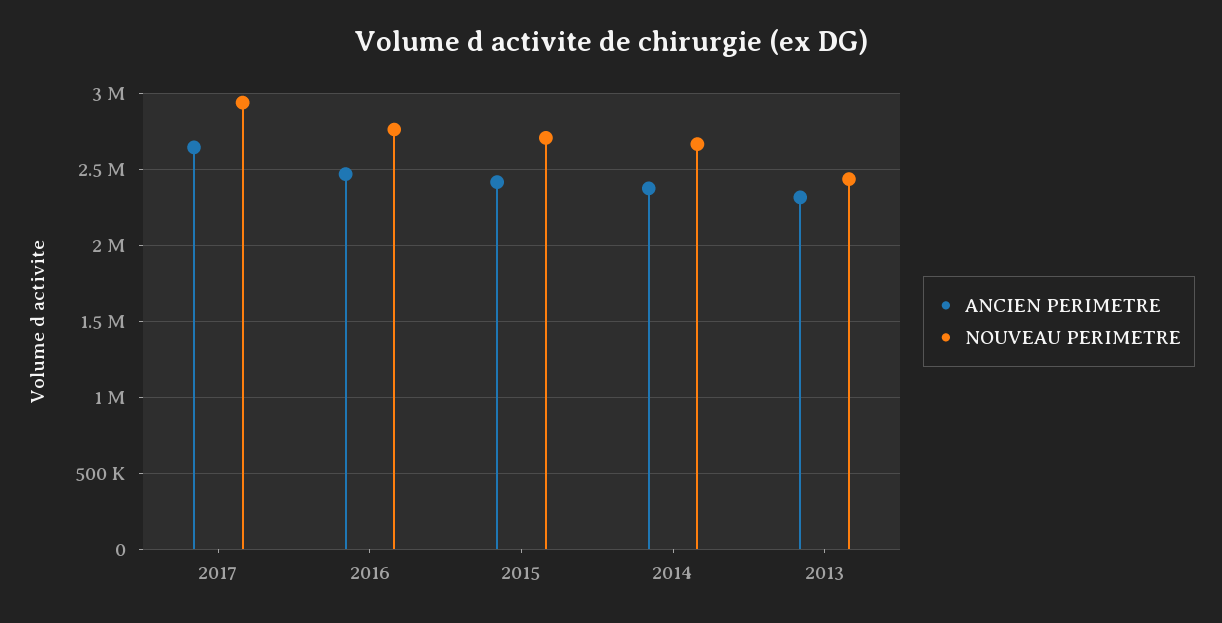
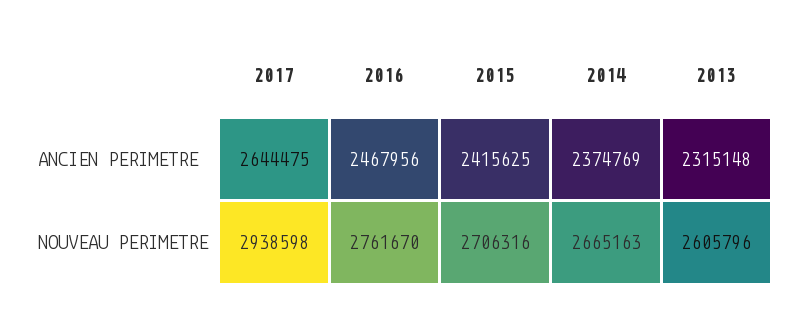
  {
    "ANCIEN PERIMETRE": {
      "2017": 2644475,
      "2016": 2467956,
      "2015": 2415625,
      "2014": 2374769,
      "2013": 2315148
    },
    "NOUVEAU PERIMETRE": {
      "2017": 2938598,
      "2016": 2761670,
      "2015": 2706316,
      "2014": 2665163,
-     "2013": 2450000
+     "2013": 2605796
    }
  }

